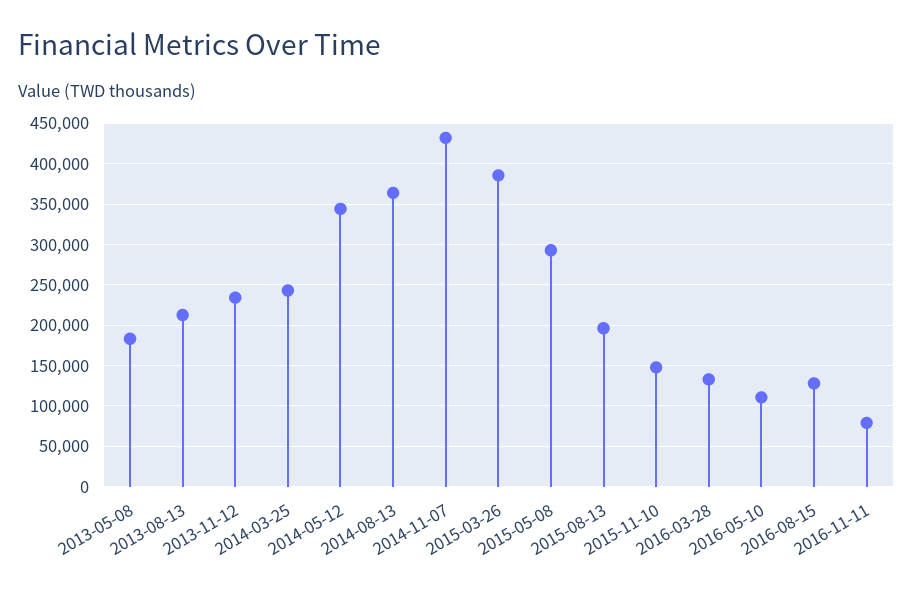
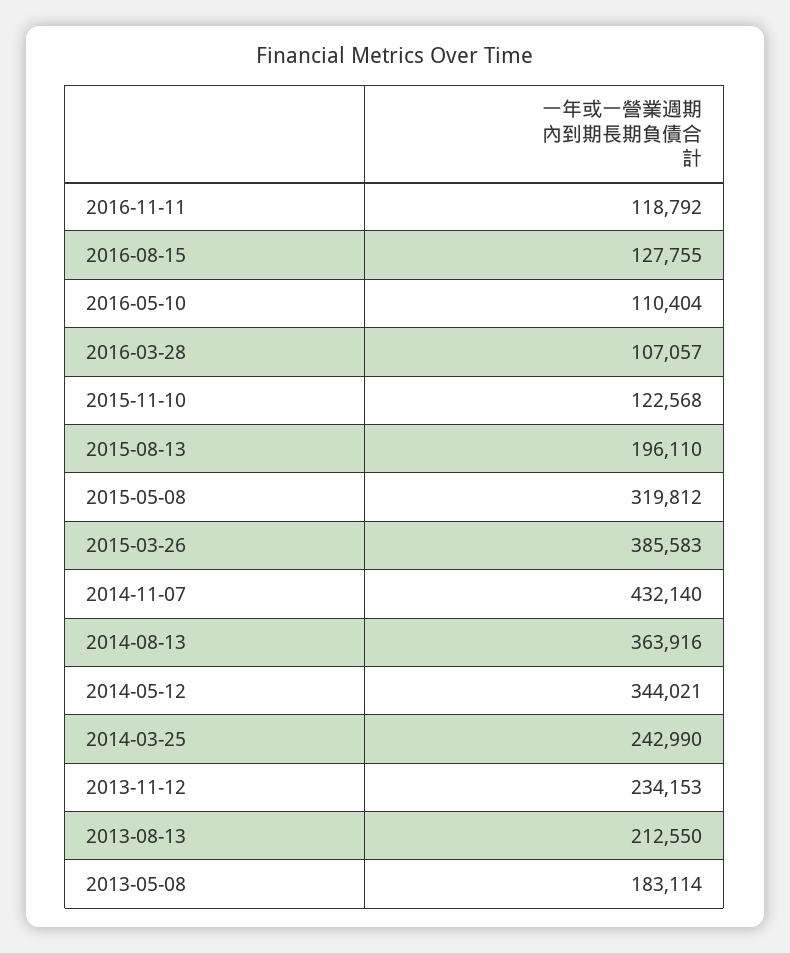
  {
    "2013-05-08": 183114,
    "2013-08-13": 212550,
    "2013-11-12": 234153,
    "2014-03-25": 242990,
    "2014-05-12": 344021,
    "2014-08-13": 363916,
    "2014-11-07": 432140,
    "2015-03-26": 385583,
-   "2015-05-08": 290000,
+   "2015-05-08": 319812,
    "2015-08-13": 196110,
-   "2015-11-10": 150000,
+   "2015-11-10": 122568,
-   "2016-03-28": 130000,
+   "2016-03-28": 107057,
    "2016-05-10": 110404,
    "2016-08-15": 127755,
-   "2016-11-11": 80000
+   "2016-11-11": 118792
  }

